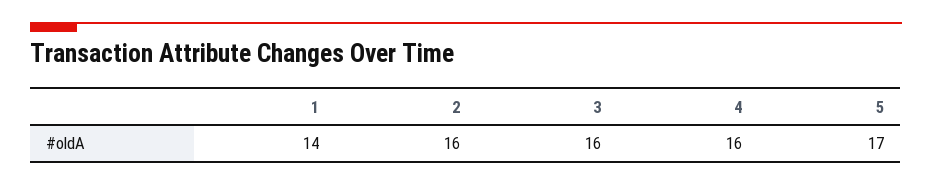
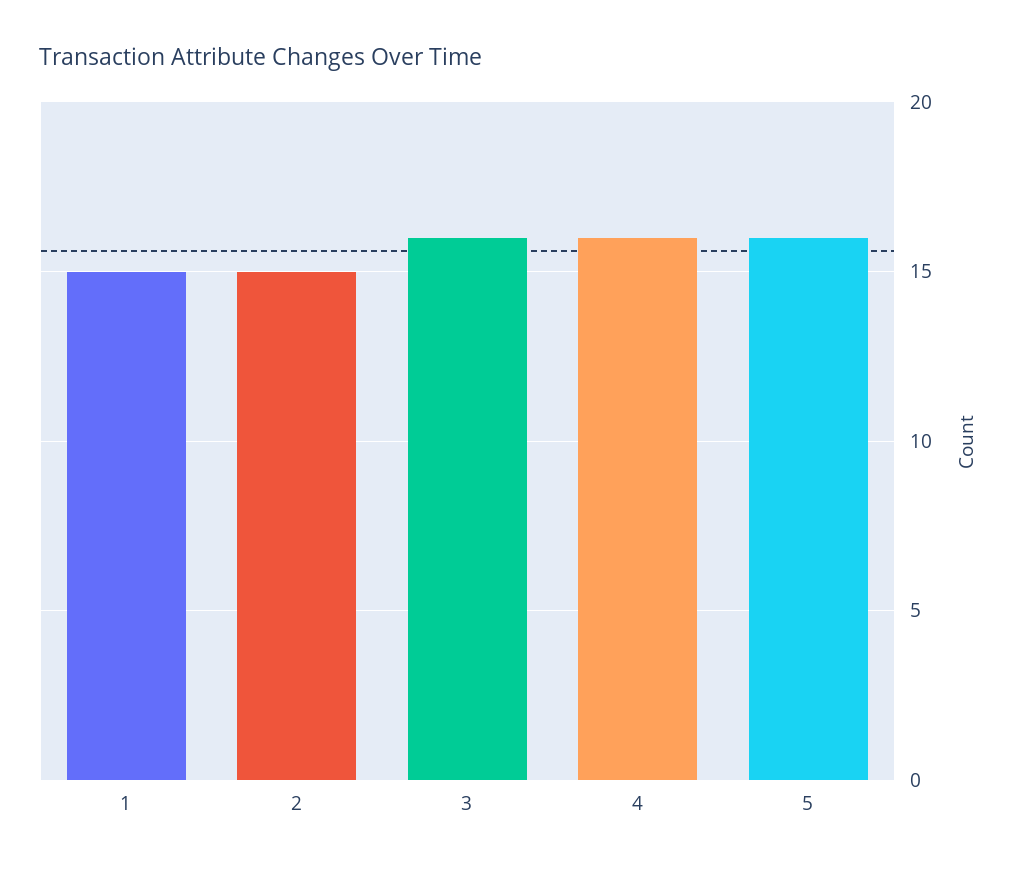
  {
-   "1": 14,
+   "1": 15,
-   "2": 16,
+   "2": 15,
    "3": 16,
    "4": 16,
-   "5": 17
+   "5": 16
  }

